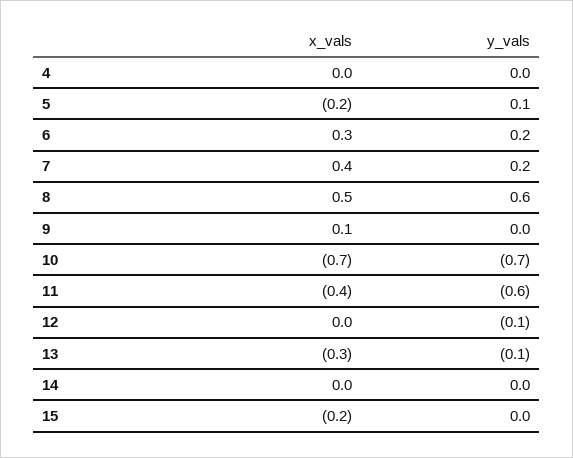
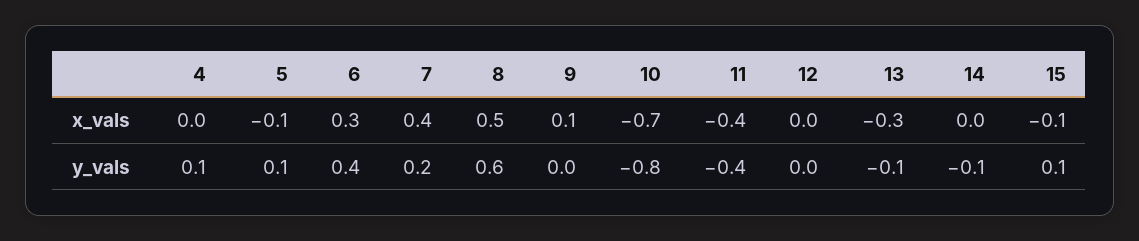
  {
    "x_vals": {
      "4": 0,
-     "5": -0.2,
+     "5": -0.1,
      "6": 0.3,
      "7": 0.4,
      "8": 0.5,
      "9": 0.1,
      "10": -0.7,
      "11": -0.4,
      "12": 0,
      "13": -0.3,
      "14": 0,
-     "15": -0.2
+     "15": -0.1
    },
    "y_vals": {
-     "4": 0,
+     "4": 0.1,
      "5": 0.1,
-     "6": 0.2,
+     "6": 0.4,
      "7": 0.2,
      "8": 0.6,
      "9": 0,
-     "10": -0.7,
+     "10": -0.8,
-     "11": -0.6,
+     "11": -0.4,
-     "12": -0.1,
+     "12": 0,
      "13": -0.1,
-     "14": 0,
+     "14": -0.1,
-     "15": 0
+     "15": 0.1
    }
  }

